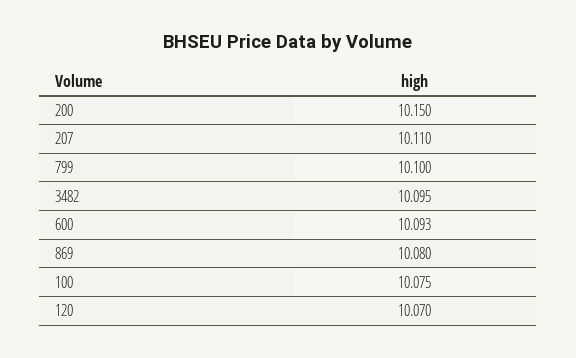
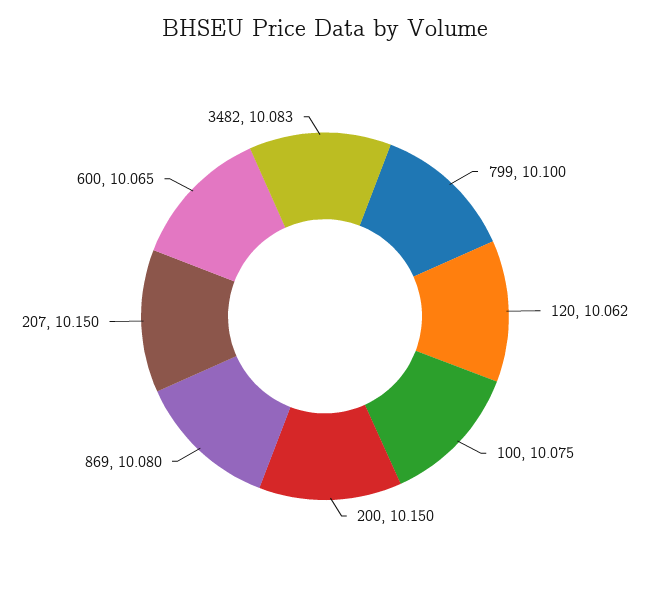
  {
    "200": 10.15,
-   "207": 10.11,
+   "207": 10.15,
    "799": 10.1,
-   "3482": 10.095,
+   "3482": 10.083,
-   "600": 10.093,
+   "600": 10.065,
    "869": 10.08,
    "100": 10.075,
-   "120": 10.07
+   "120": 10.062
  }

